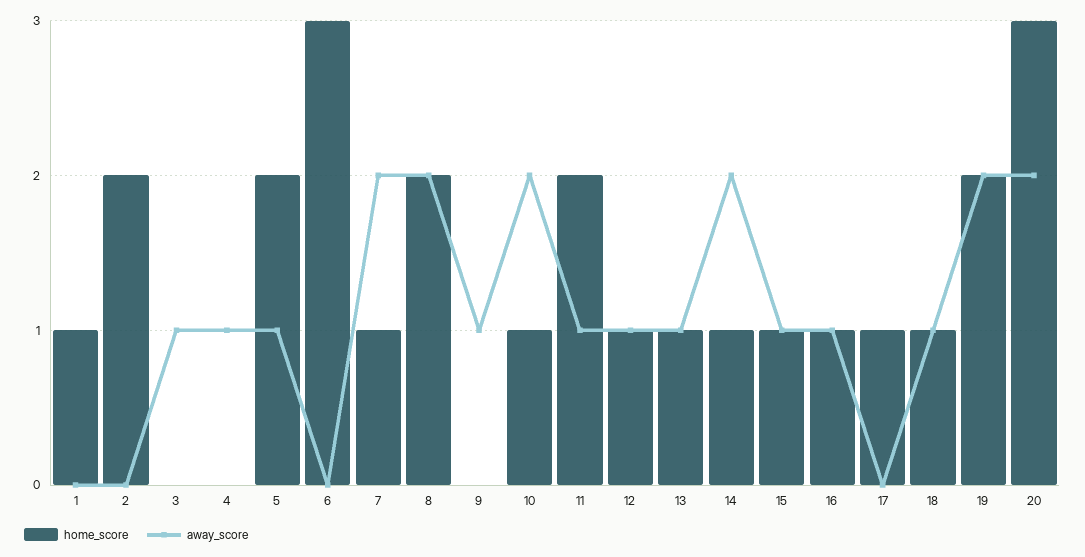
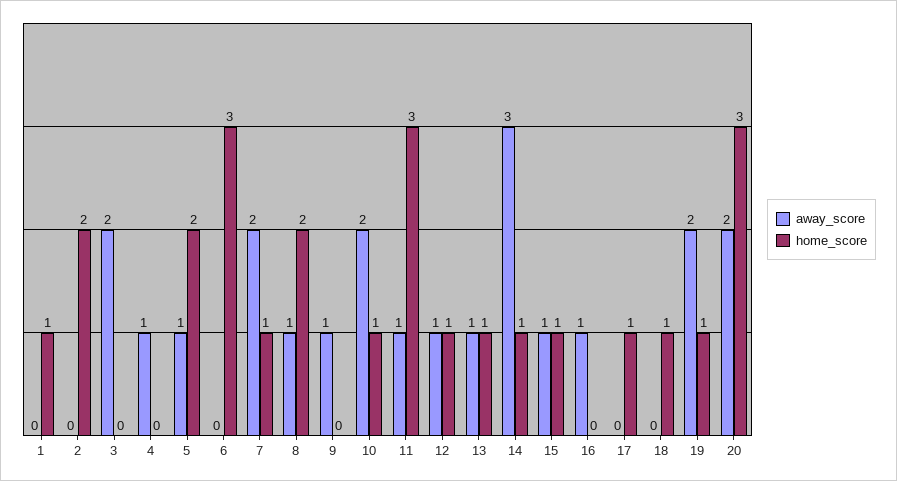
  {
    "home_score": {
      "1": 1,
      "2": 2,
      "3": 0,
      "4": 0,
      "5": 2,
      "6": 3,
      "7": 1,
      "8": 2,
      "9": 0,
      "10": 1,
-     "11": 2,
+     "11": 3,
      "12": 1,
      "13": 1,
      "14": 1,
      "15": 1,
-     "16": 1,
+     "16": 0,
      "17": 1,
      "18": 1,
-     "19": 2,
+     "19": 1,
      "20": 3
    },
    "away_score": {
      "1": 0,
      "2": 0,
-     "3": 1,
+     "3": 2,
      "4": 1,
      "5": 1,
      "6": 0,
      "7": 2,
-     "8": 2,
+     "8": 1,
      "9": 1,
      "10": 2,
      "11": 1,
      "12": 1,
      "13": 1,
-     "14": 2,
+     "14": 3,
      "15": 1,
      "16": 1,
      "17": 0,
-     "18": 1,
+     "18": 0,
      "19": 2,
      "20": 2
    }
  }

